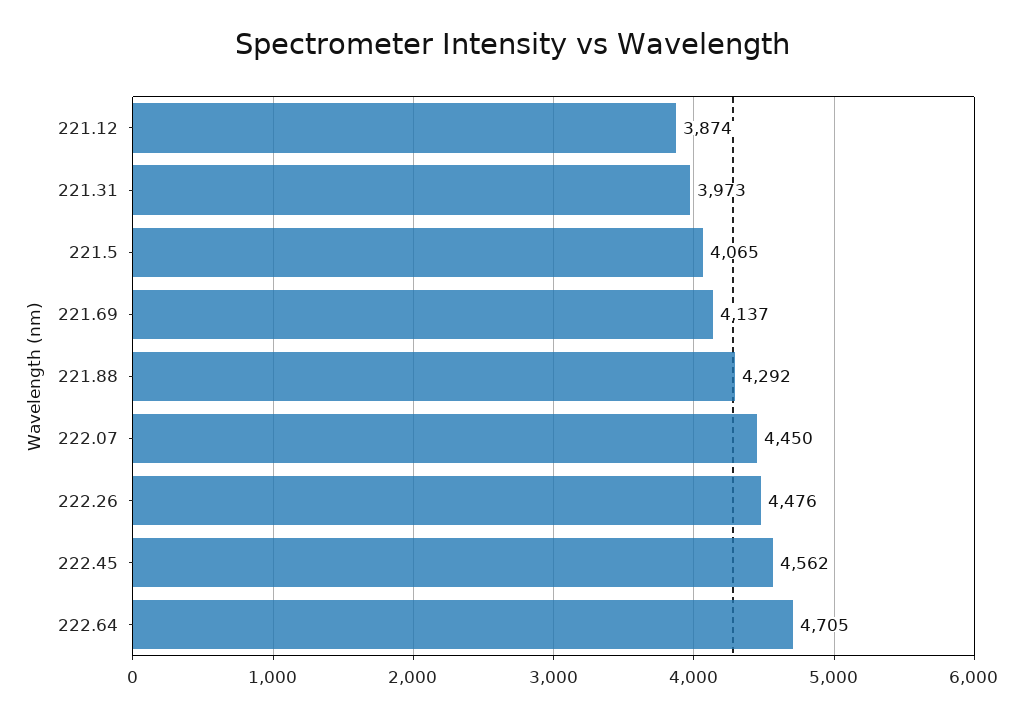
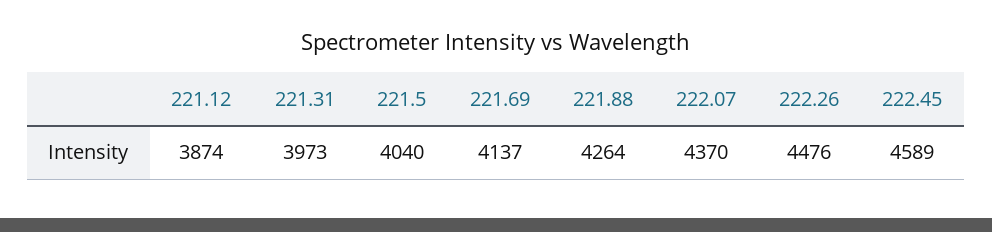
  {
    "221.12": 3874,
    "221.31": 3973,
-   "221.5": 4065,
+   "221.5": 4040,
    "221.69": 4137,
-   "221.88": 4292,
+   "221.88": 4264,
-   "222.07": 4450,
+   "222.07": 4370,
    "222.26": 4476,
-   "222.45": 4562,
+   "222.45": 4589
-   "222.64": 4705
  }

